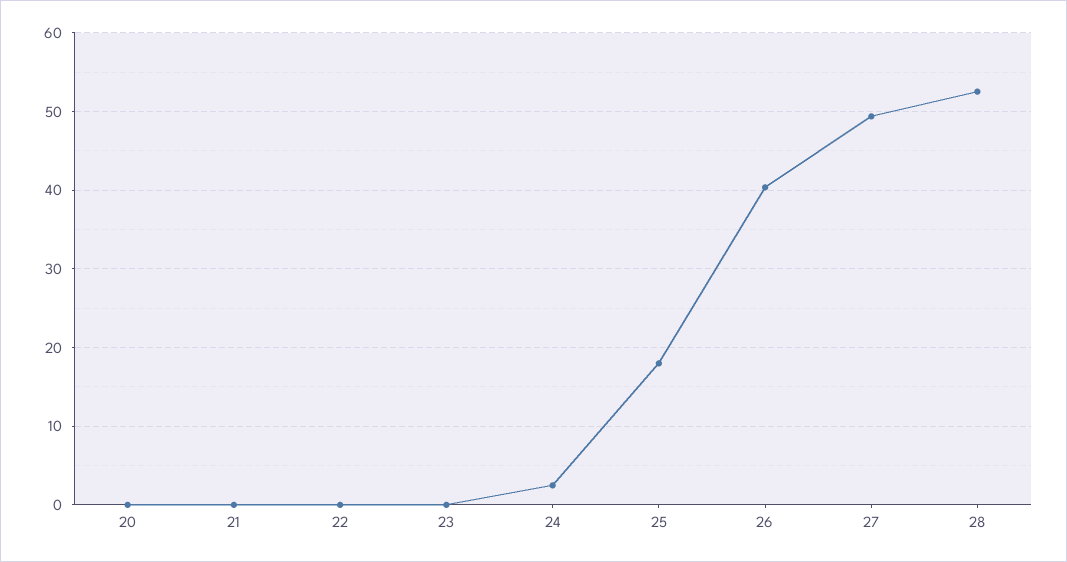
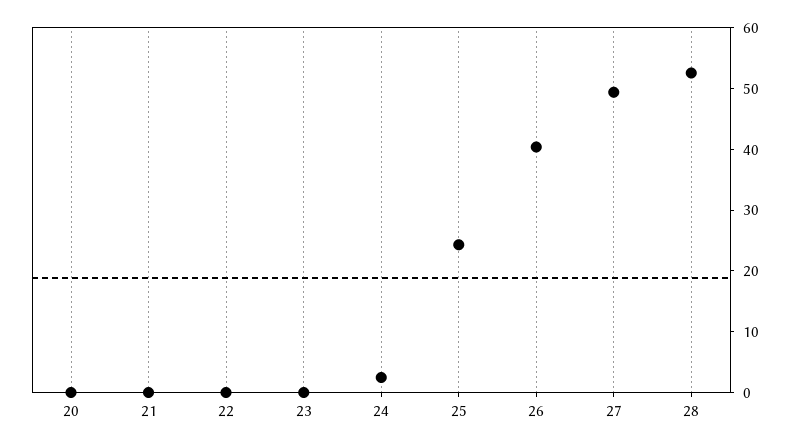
  {
    "20": 0,
    "21": 0,
    "22": 0,
    "23": 0,
    "24": 2,
-   "25": 18,
+   "25": 24,
    "26": 40,
    "27": 49,
    "28": 53
  }

